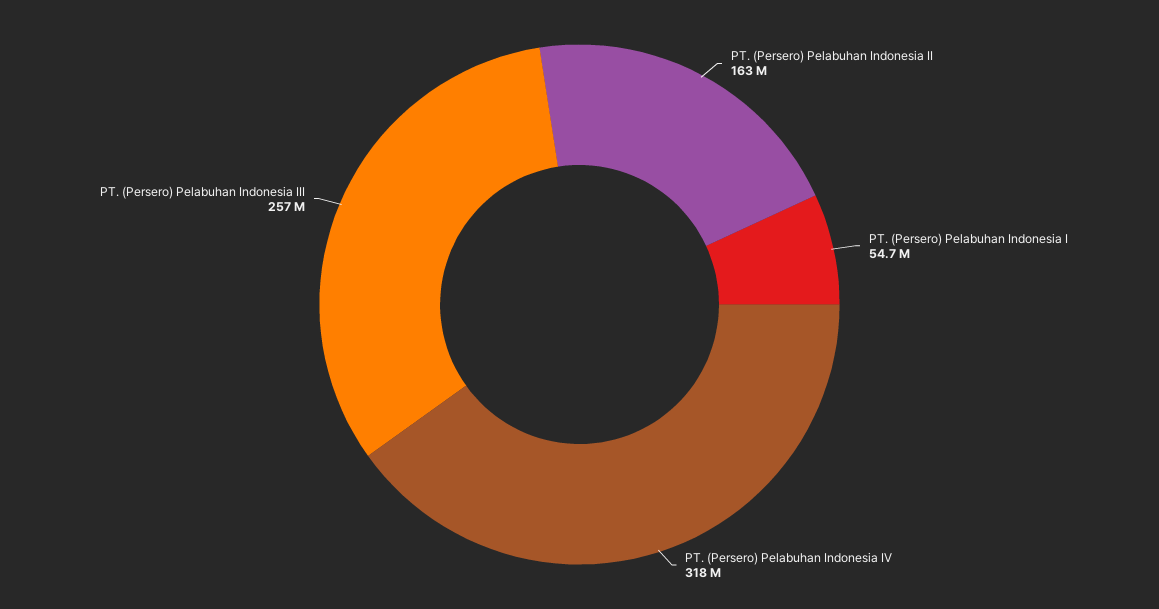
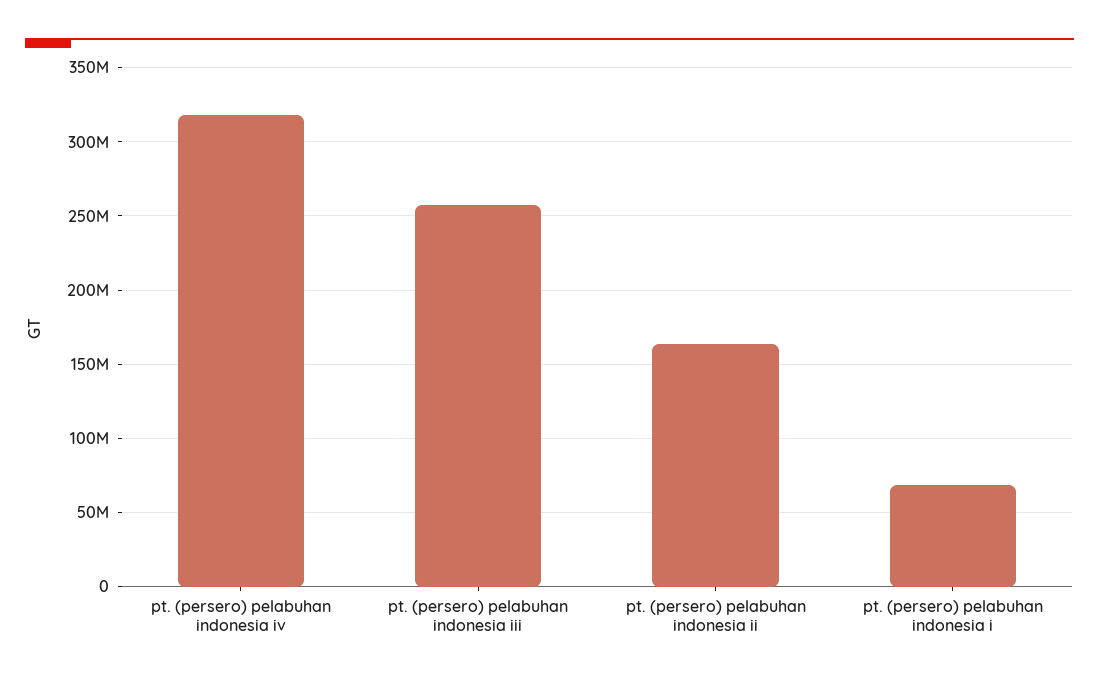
  {
    "PT. (Persero) Pelabuhan Indonesia II": 163000000,
-   "PT. (Persero) Pelabuhan Indonesia I": 54700000,
+   "PT. (Persero) Pelabuhan Indonesia I": 70000000,
    "PT. (Persero) Pelabuhan Indonesia IV": 318000000,
    "PT. (Persero) Pelabuhan Indonesia III": 257000000
  }

